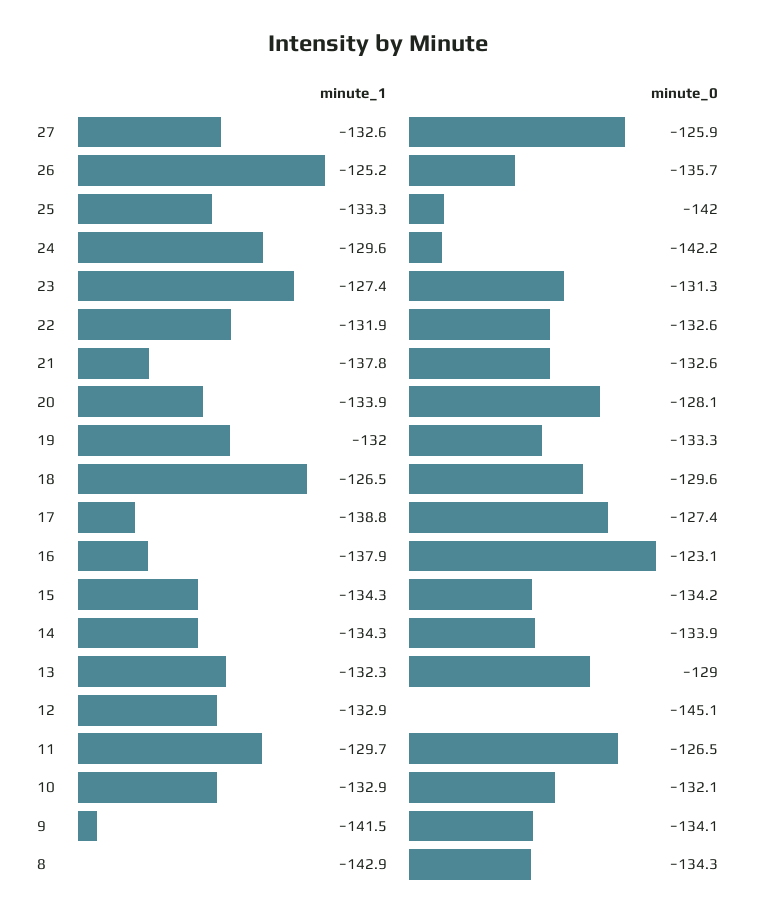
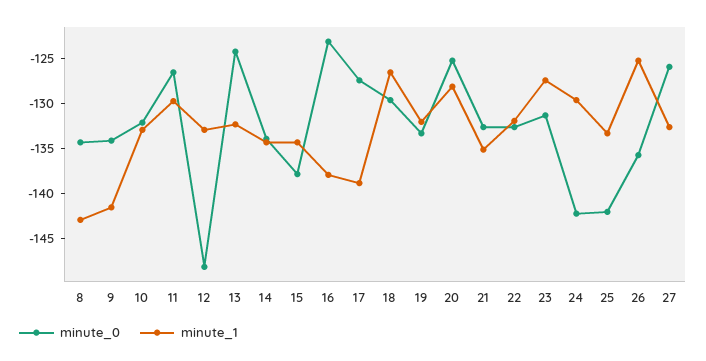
  {
    "minute_1": {
      "27": -132.6,
      "26": -125.2,
      "25": -133.3,
      "24": -129.6,
      "23": -127.4,
      "22": -131.9,
-     "21": -137.8,
+     "21": -135,
-     "20": -133.9,
+     "20": -128,
      "19": -132,
      "18": -126.5,
      "17": -138.8,
      "16": -137.9,
      "15": -134.3,
      "14": -134.3,
      "13": -132.3,
      "12": -132.9,
      "11": -129.7,
      "10": -132.9,
      "9": -141.5,
      "8": -142.9
    },
    "minute_0": {
      "27": -125.9,
      "26": -135.7,
      "25": -142,
      "24": -142.2,
      "23": -131.3,
      "22": -132.6,
      "21": -132.6,
-     "20": -128.1,
+     "20": -125,
      "19": -133.3,
      "18": -129.6,
      "17": -127.4,
      "16": -123.1,
-     "15": -134.2,
+     "15": -138,
      "14": -133.9,
-     "13": -129,
+     "13": -124,
-     "12": -145.1,
+     "12": -148,
      "11": -126.5,
      "10": -132.1,
      "9": -134.1,
      "8": -134.3
    }
  }

